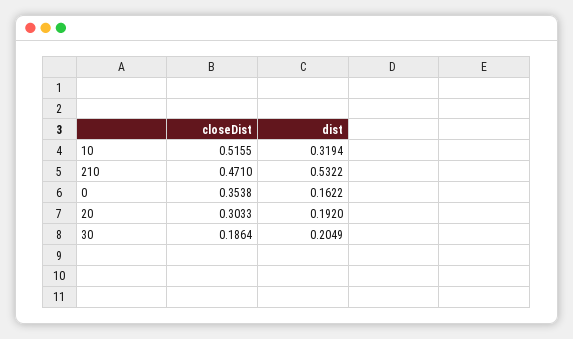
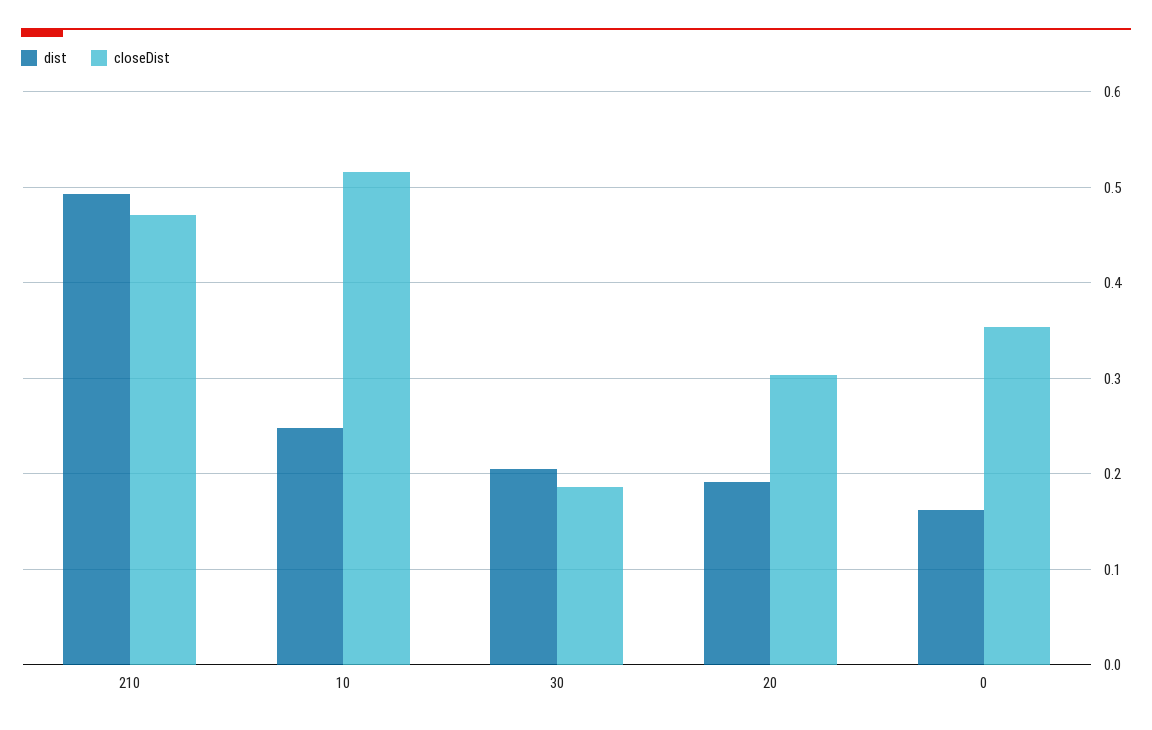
  {
    "closeDist": {
      "10": 0.5155,
      "210": 0.471,
      "0": 0.3538,
      "20": 0.3033,
      "30": 0.1864
    },
    "dist": {
-     "10": 0.3194,
+     "10": 0.25,
-     "210": 0.5322,
+     "210": 0.49,
      "0": 0.1622,
      "20": 0.192,
      "30": 0.2049
    }
  }

